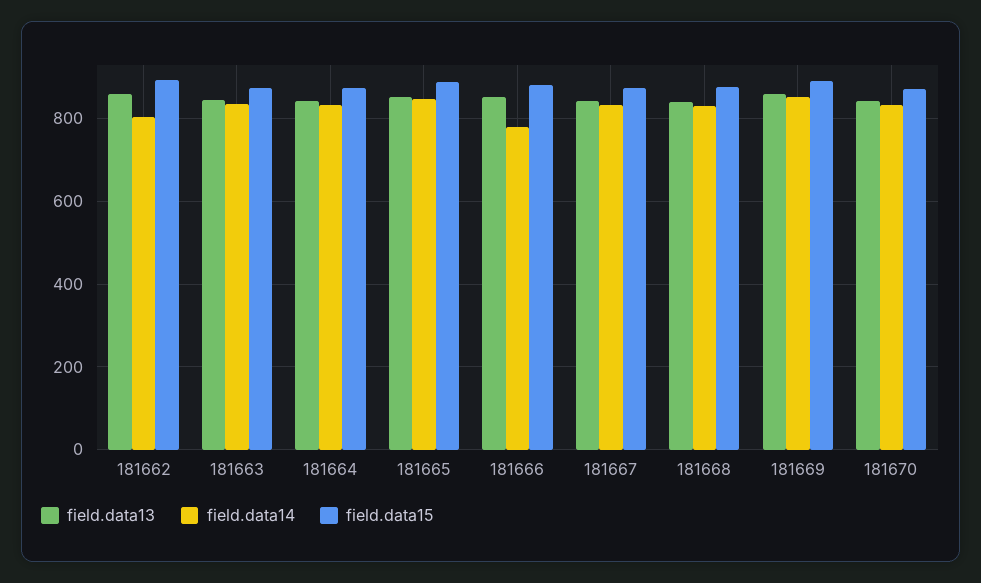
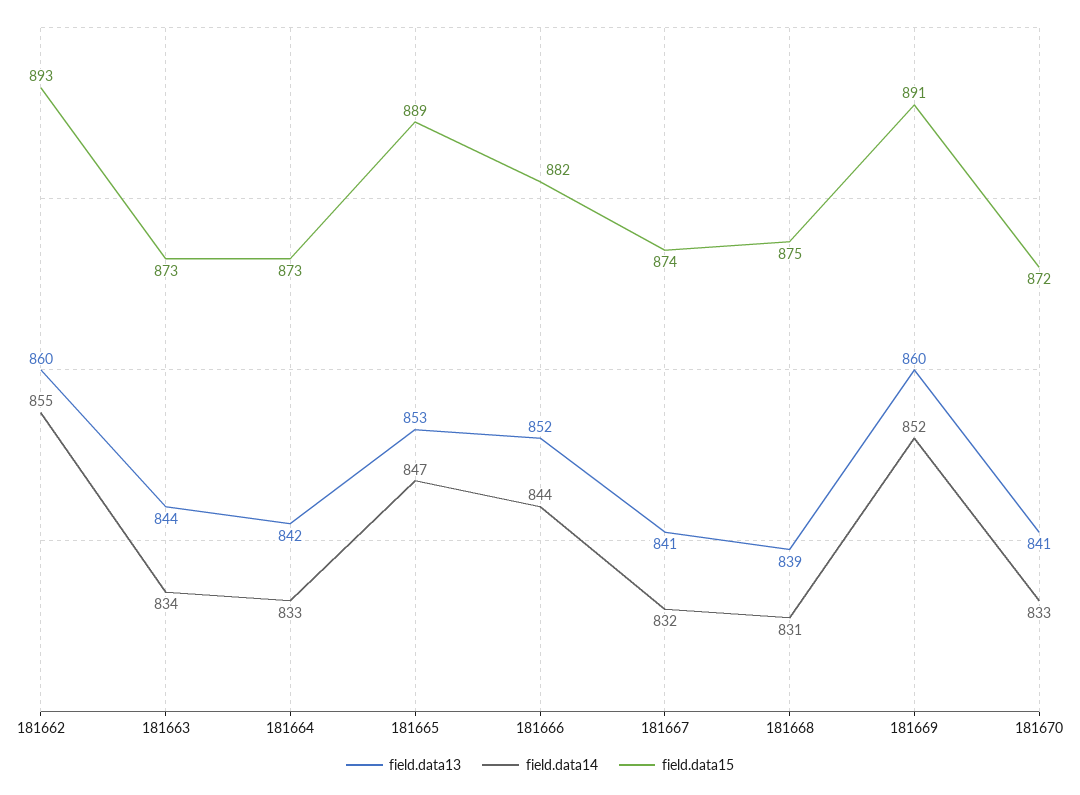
  {
    "field.data13": {
      "181662": 860,
      "181663": 844,
      "181664": 842,
      "181665": 853,
      "181666": 852,
      "181667": 841,
      "181668": 839,
      "181669": 860,
      "181670": 841
    },
    "field.data14": {
-     "181662": 800,
+     "181662": 855,
      "181663": 834,
      "181664": 833,
      "181665": 847,
-     "181666": 780,
+     "181666": 844,
      "181667": 832,
      "181668": 831,
      "181669": 852,
      "181670": 833
    },
    "field.data15": {
      "181662": 893,
      "181663": 873,
      "181664": 873,
      "181665": 889,
      "181666": 882,
      "181667": 874,
      "181668": 875,
      "181669": 891,
      "181670": 872
    }
  }

